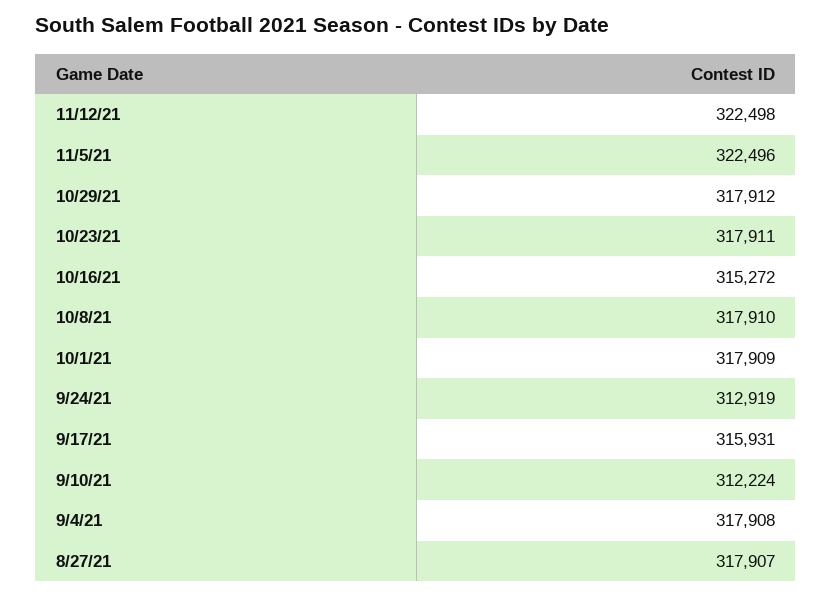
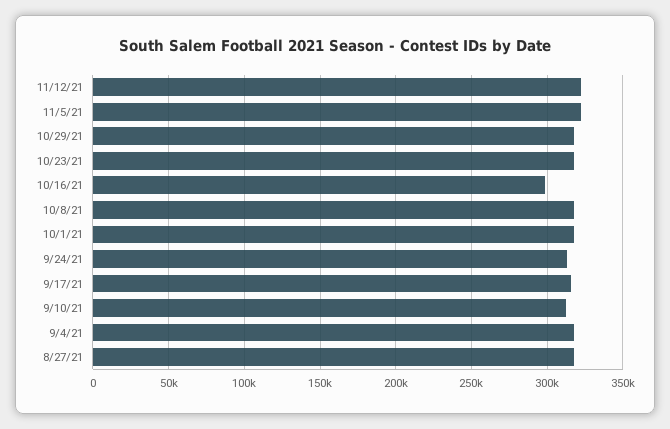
  {
    "11/12/21": 322498,
    "11/5/21": 322496,
    "10/29/21": 317912,
    "10/23/21": 317911,
-   "10/16/21": 315272,
+   "10/16/21": 300000,
    "10/8/21": 317910,
    "10/1/21": 317909,
    "9/24/21": 312919,
    "9/17/21": 315931,
    "9/10/21": 312224,
    "9/4/21": 317908,
    "8/27/21": 317907
  }

